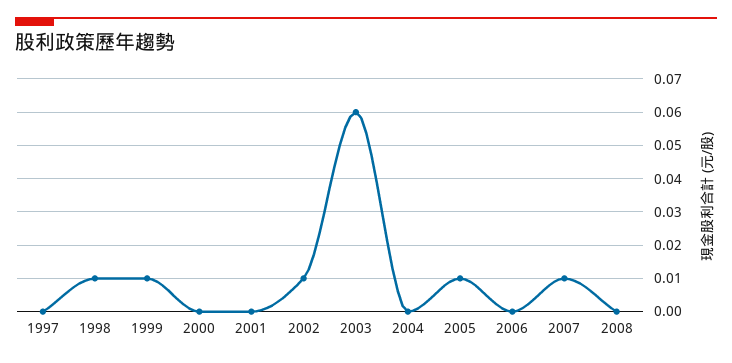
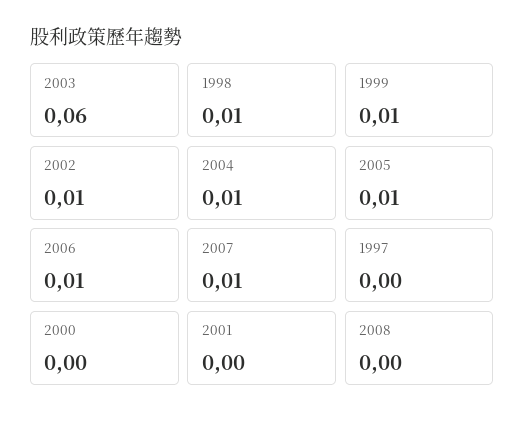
  {
    "1997": 0,
    "1998": 0.01,
    "1999": 0.01,
    "2000": 0,
    "2001": 0,
    "2002": 0.01,
    "2003": 0.06,
-   "2004": 0,
+   "2004": 0.01,
    "2005": 0.01,
-   "2006": 0,
+   "2006": 0.01,
    "2007": 0.01,
    "2008": 0
  }

